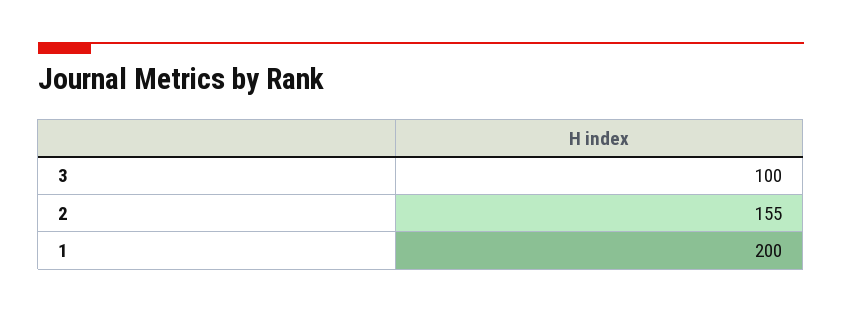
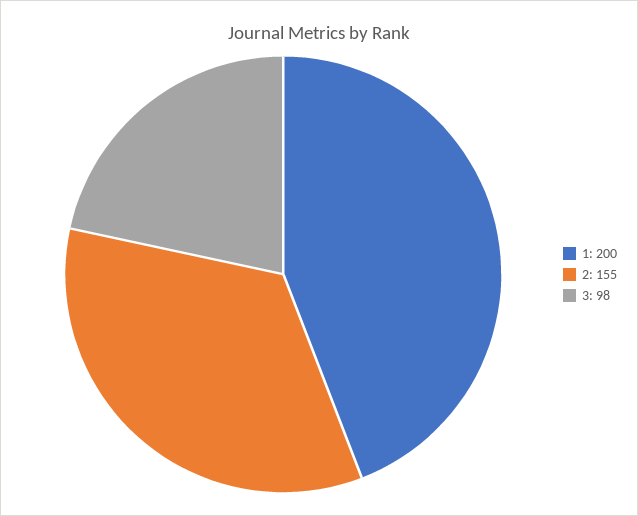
  {
-   "3": 100,
+   "3": 98,
    "2": 155,
    "1": 200
  }

